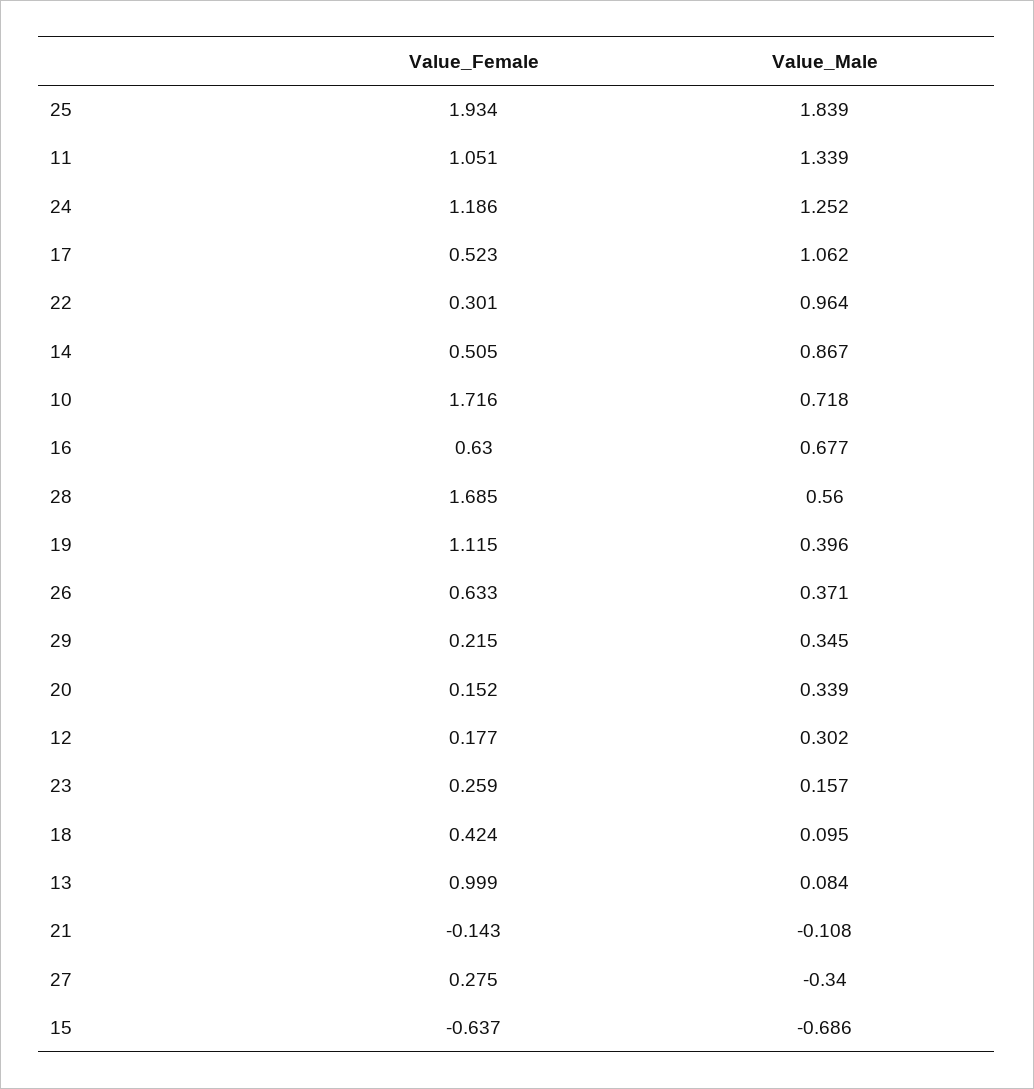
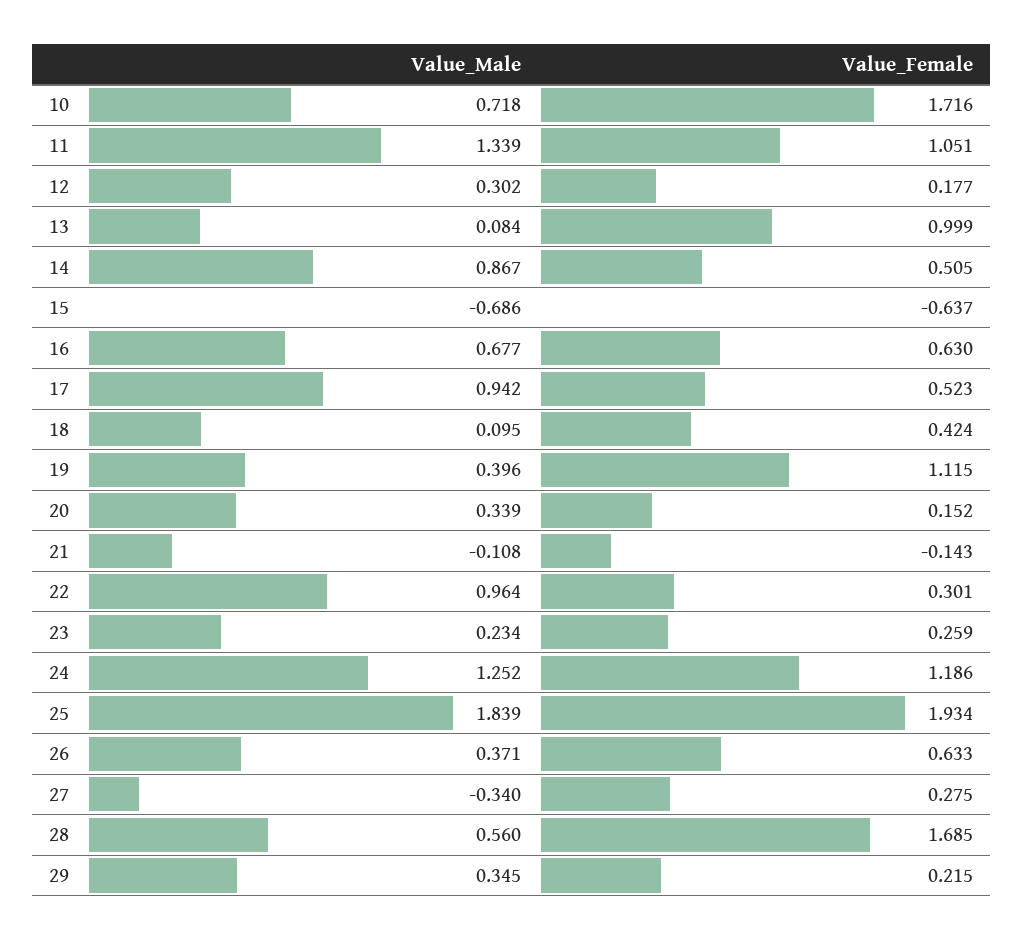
  {
    "Value_Female": {
      "25": 1.934,
      "11": 1.051,
      "24": 1.186,
      "17": 0.523,
      "22": 0.301,
      "14": 0.505,
      "10": 1.716,
      "16": 0.63,
      "28": 1.685,
      "19": 1.115,
      "26": 0.633,
      "29": 0.215,
      "20": 0.152,
      "12": 0.177,
      "23": 0.259,
      "18": 0.424,
      "13": 0.999,
      "21": -0.143,
      "27": 0.275,
      "15": -0.637
    },
    "Value_Male": {
      "25": 1.839,
      "11": 1.339,
      "24": 1.252,
-     "17": 1.062,
+     "17": 0.942,
      "22": 0.964,
      "14": 0.867,
      "10": 0.718,
      "16": 0.677,
      "28": 0.56,
      "19": 0.396,
      "26": 0.371,
      "29": 0.345,
      "20": 0.339,
      "12": 0.302,
-     "23": 0.157,
+     "23": 0.234,
      "18": 0.095,
      "13": 0.084,
      "21": -0.108,
      "27": -0.34,
      "15": -0.686
    }
  }

